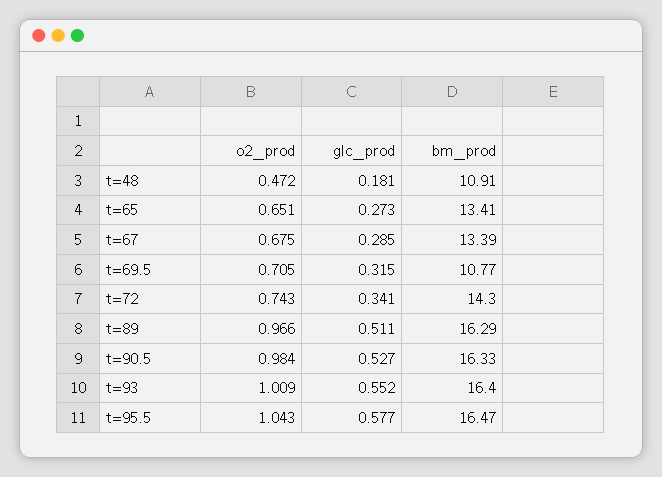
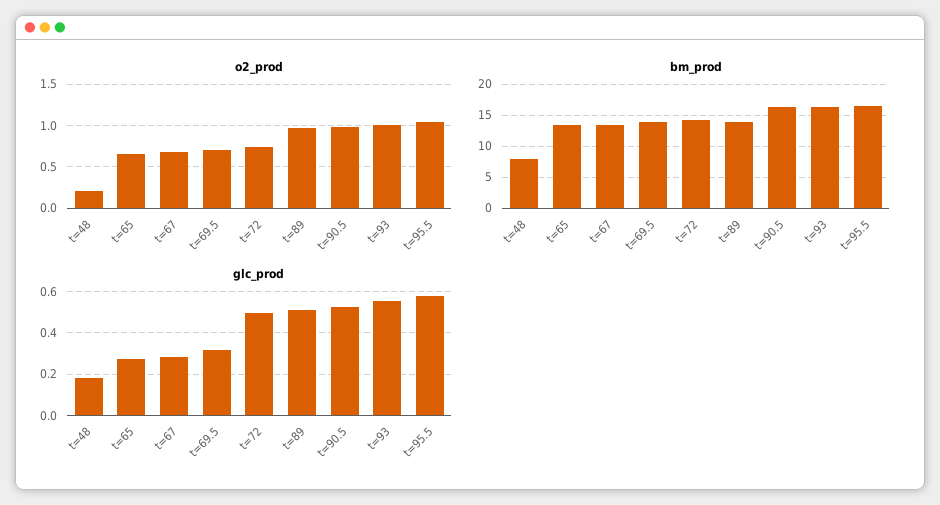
  {
    "o2_prod": {
-     "t=48": 0.472,
+     "t=48": 0.2,
      "t=65": 0.651,
      "t=67": 0.675,
      "t=69.5": 0.705,
      "t=72": 0.743,
      "t=89": 0.966,
      "t=90.5": 0.984,
      "t=93": 1.009,
      "t=95.5": 1.043
    },
    "glc_prod": {
      "t=48": 0.181,
      "t=65": 0.273,
      "t=67": 0.285,
      "t=69.5": 0.315,
-     "t=72": 0.341,
+     "t=72": 0.5,
      "t=89": 0.511,
      "t=90.5": 0.527,
      "t=93": 0.552,
      "t=95.5": 0.577
    },
    "bm_prod": {
-     "t=48": 10.91,
+     "t=48": 8,
      "t=65": 13.41,
      "t=67": 13.39,
-     "t=69.5": 10.77,
+     "t=69.5": 14,
      "t=72": 14.3,
-     "t=89": 16.29,
+     "t=89": 14,
      "t=90.5": 16.33,
      "t=93": 16.4,
      "t=95.5": 16.47
    }
  }

